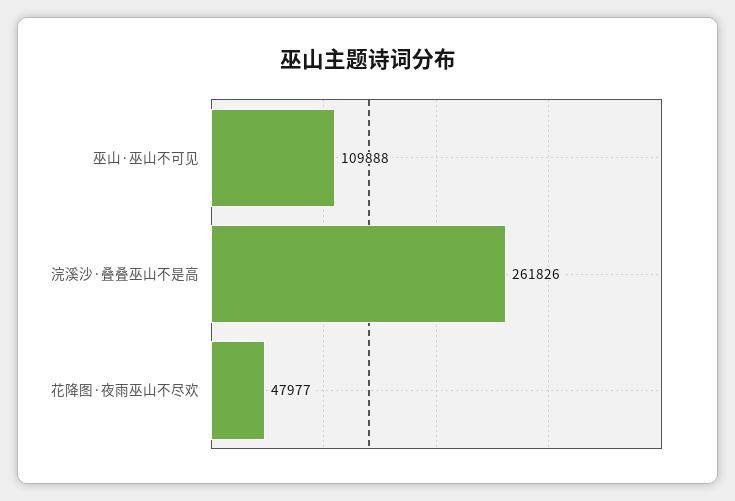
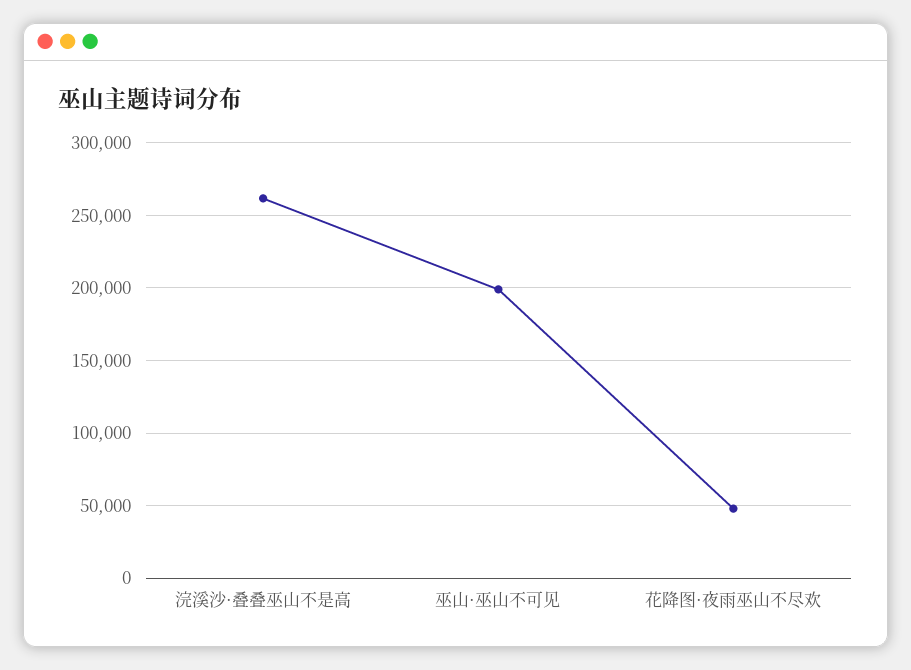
  {
-   "巫山·巫山不可见": 109888,
+   "巫山·巫山不可见": 200000,
    "浣溪沙·叠叠巫山不是高": 261826,
    "花降图·夜雨巫山不尽欢": 47977
  }

